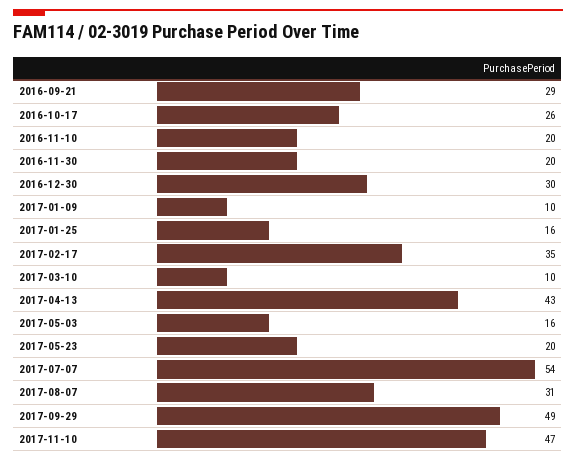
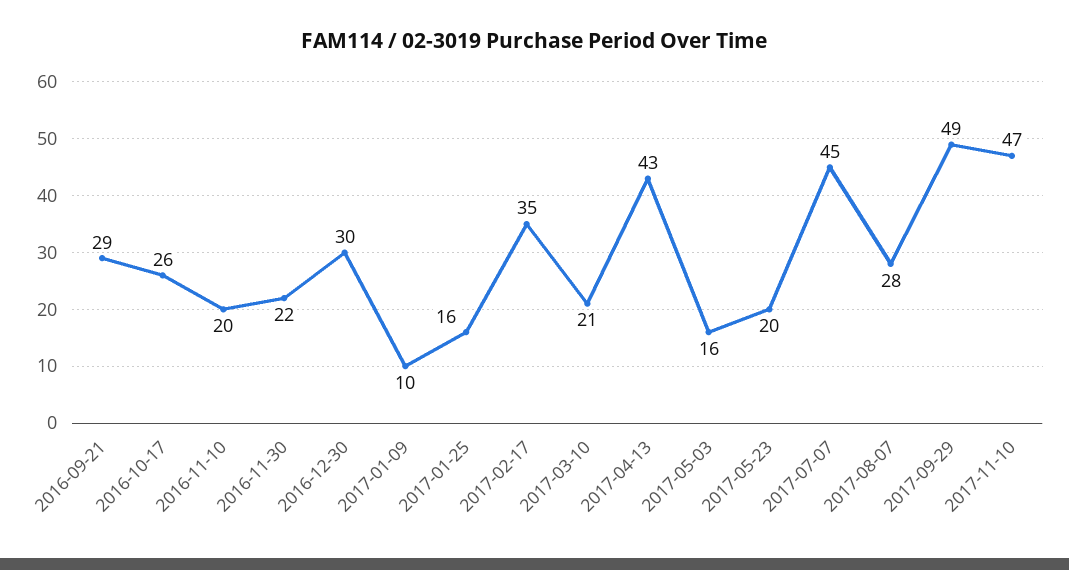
  {
    "2016-09-21": 29,
    "2016-10-17": 26,
    "2016-11-10": 20,
-   "2016-11-30": 20,
+   "2016-11-30": 22,
    "2016-12-30": 30,
    "2017-01-09": 10,
    "2017-01-25": 16,
    "2017-02-17": 35,
-   "2017-03-10": 10,
+   "2017-03-10": 21,
    "2017-04-13": 43,
    "2017-05-03": 16,
    "2017-05-23": 20,
-   "2017-07-07": 54,
+   "2017-07-07": 45,
-   "2017-08-07": 31,
+   "2017-08-07": 28,
    "2017-09-29": 49,
    "2017-11-10": 47
  }

